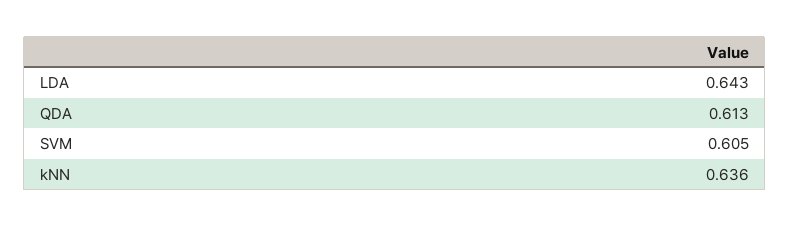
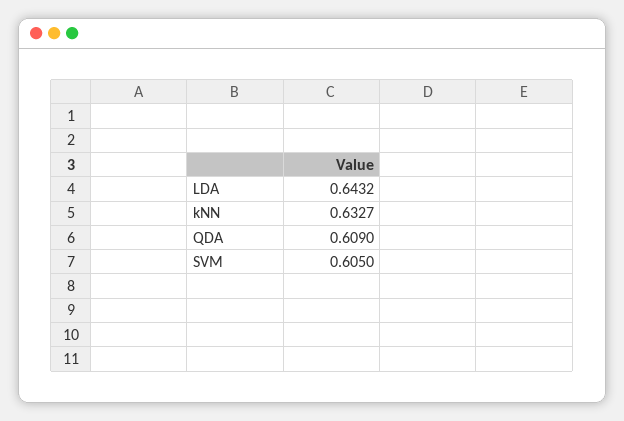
  {
    "LDA": 0.6432,
-   "QDA": 0.613,
+   "QDA": 0.609,
    "SVM": 0.605,
-   "kNN": 0.636
+   "kNN": 0.6327
  }

